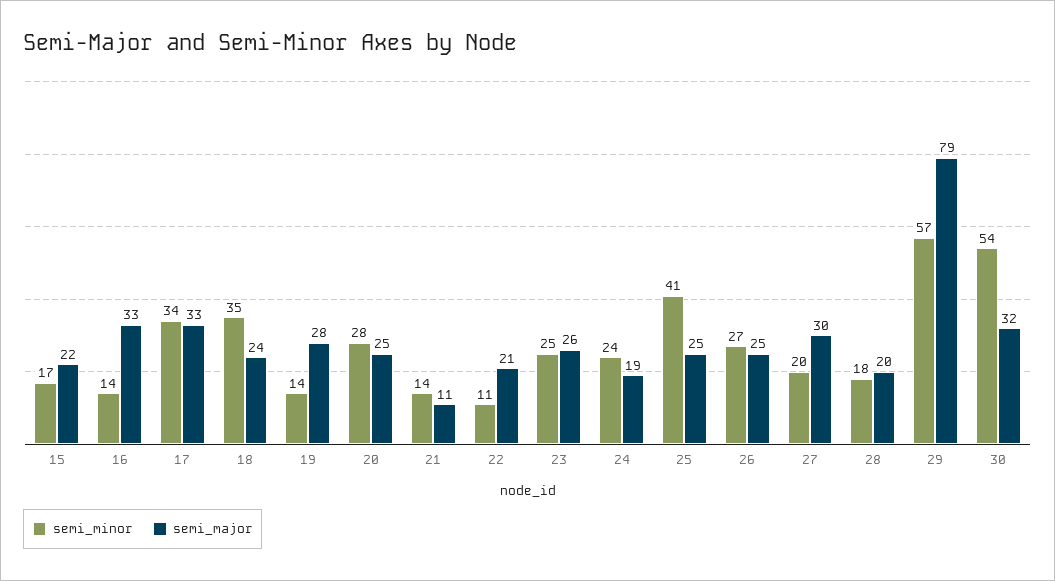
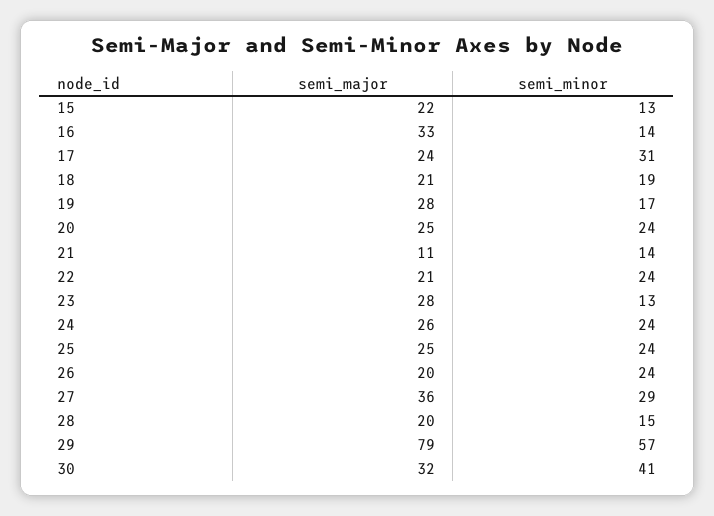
  {
    "semi_minor": {
-     "15": 17,
+     "15": 13,
      "16": 14,
-     "17": 34,
+     "17": 31,
-     "18": 35,
+     "18": 19,
-     "19": 14,
+     "19": 17,
-     "20": 28,
+     "20": 24,
      "21": 14,
-     "22": 11,
+     "22": 24,
-     "23": 25,
+     "23": 13,
      "24": 24,
-     "25": 41,
+     "25": 24,
-     "26": 27,
+     "26": 24,
-     "27": 20,
+     "27": 29,
-     "28": 18,
+     "28": 15,
      "29": 57,
-     "30": 54
+     "30": 41
    },
    "semi_major": {
      "15": 22,
      "16": 33,
-     "17": 33,
+     "17": 24,
-     "18": 24,
+     "18": 21,
      "19": 28,
      "20": 25,
      "21": 11,
      "22": 21,
-     "23": 26,
+     "23": 28,
-     "24": 19,
+     "24": 26,
      "25": 25,
-     "26": 25,
+     "26": 20,
-     "27": 30,
+     "27": 36,
      "28": 20,
      "29": 79,
      "30": 32
    }
  }

